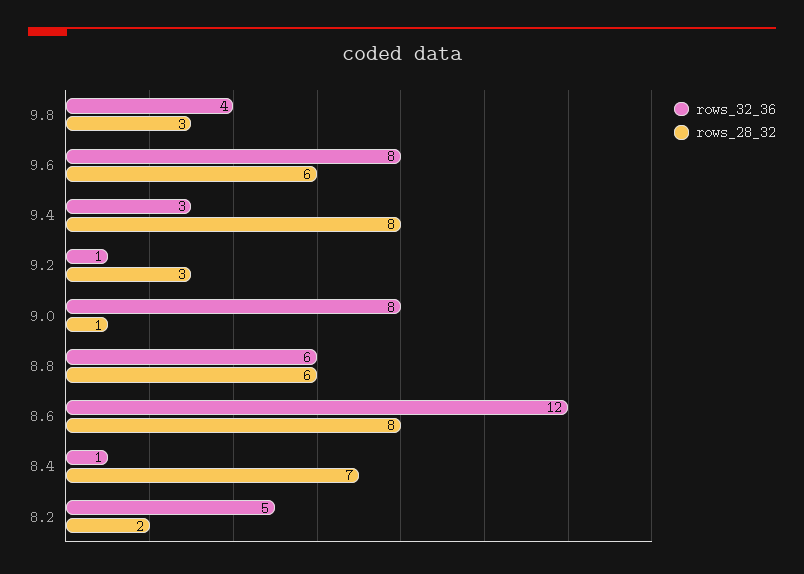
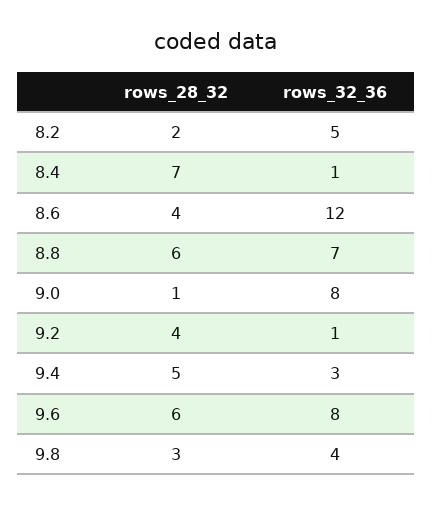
  {
    "rows_32_36": {
      "9.8": 4,
      "9.6": 8,
      "9.4": 3,
      "9.2": 1,
      "9.0": 8,
-     "8.8": 6,
+     "8.8": 7,
      "8.6": 12,
      "8.4": 1,
      "8.2": 5
    },
    "rows_28_32": {
      "9.8": 3,
      "9.6": 6,
-     "9.4": 8,
+     "9.4": 5,
-     "9.2": 3,
+     "9.2": 4,
      "9.0": 1,
      "8.8": 6,
-     "8.6": 8,
+     "8.6": 4,
      "8.4": 7,
      "8.2": 2
    }
  }

